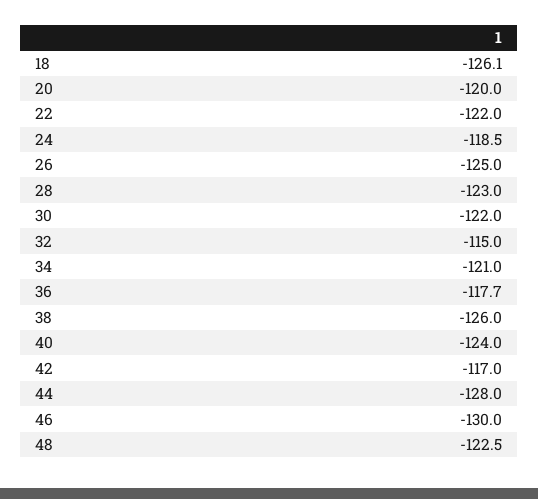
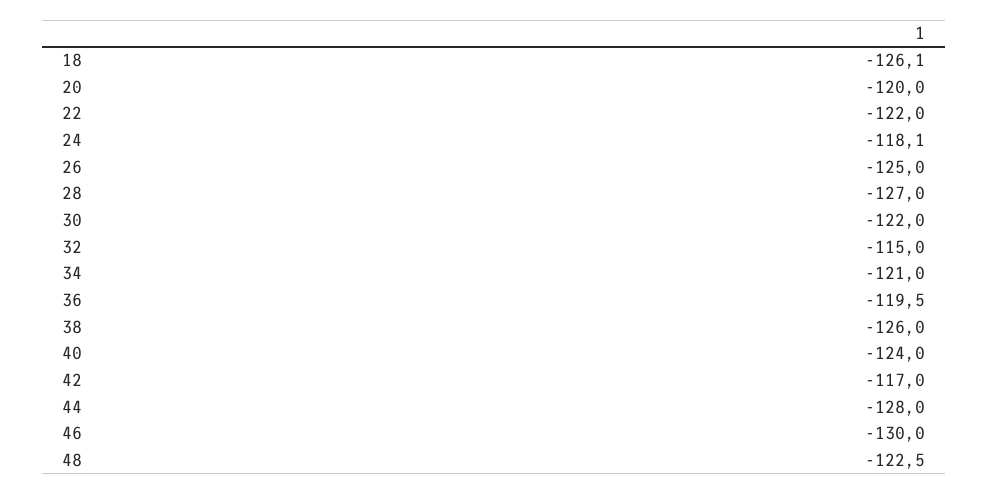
  {
    "18": -126.1,
    "20": -120,
    "22": -122,
-   "24": -118.5,
+   "24": -118.1,
    "26": -125,
-   "28": -123,
+   "28": -127,
    "30": -122,
    "32": -115,
    "34": -121,
-   "36": -117.7,
+   "36": -119.5,
    "38": -126,
    "40": -124,
    "42": -117,
    "44": -128,
    "46": -130,
    "48": -122.5
  }

